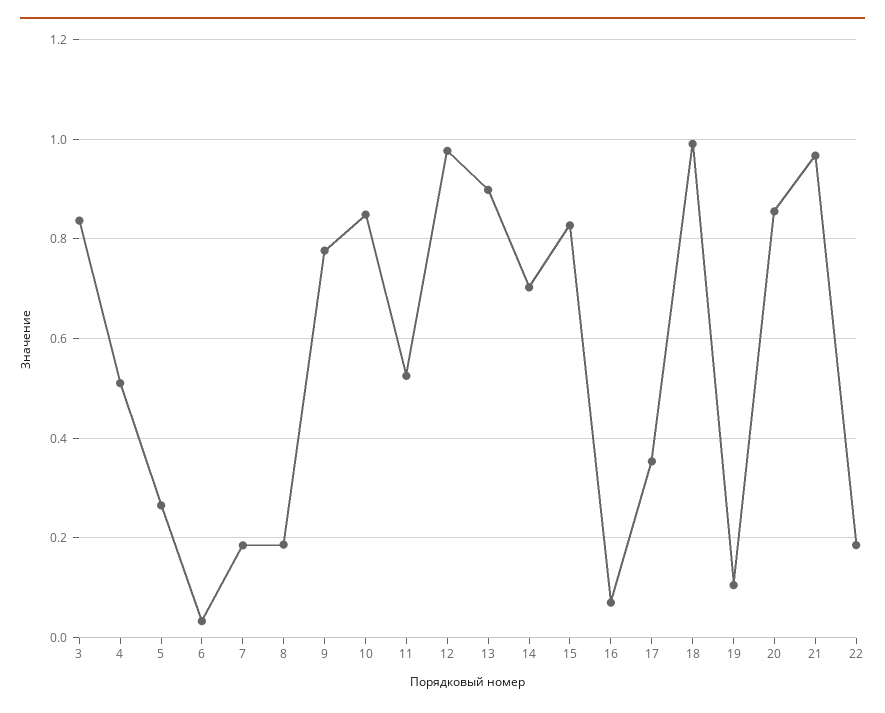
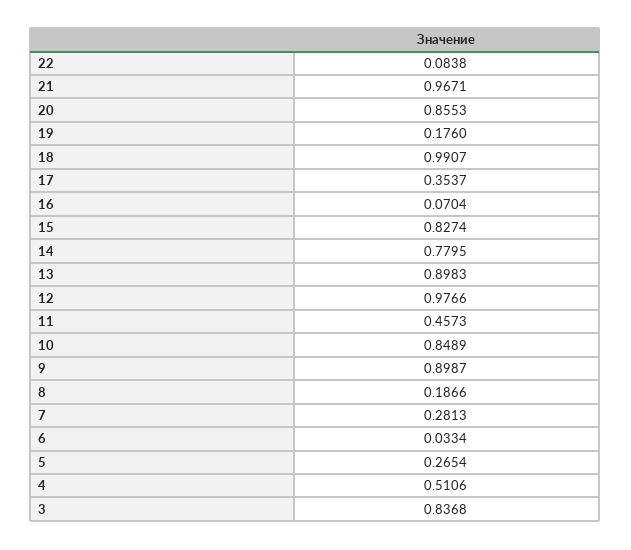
  {
    "3": 0.8368,
    "4": 0.5106,
    "5": 0.2654,
    "6": 0.0334,
-   "7": 0.18,
+   "7": 0.2813,
    "8": 0.1866,
-   "9": 0.78,
+   "9": 0.8987,
    "10": 0.8489,
-   "11": 0.52,
+   "11": 0.4573,
    "12": 0.9766,
    "13": 0.8983,
-   "14": 0.7,
+   "14": 0.7795,
    "15": 0.8274,
    "16": 0.0704,
    "17": 0.3537,
    "18": 0.9907,
-   "19": 0.1,
+   "19": 0.176,
    "20": 0.8553,
    "21": 0.9671,
-   "22": 0.18
+   "22": 0.0838
  }

